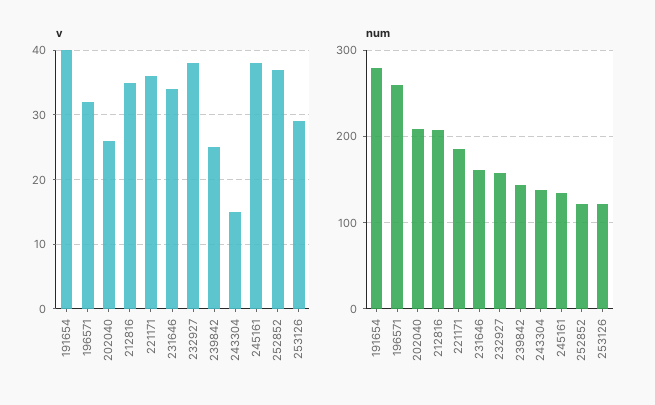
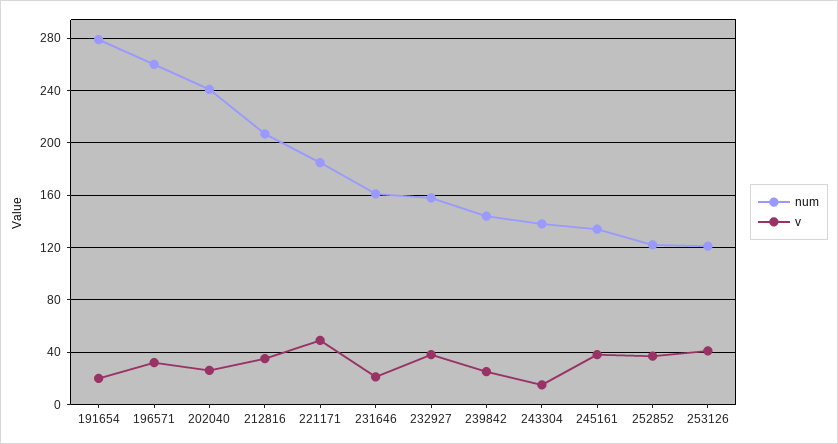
  {
    "v": {
-     "191654": 40,
+     "191654": 20,
      "196571": 32,
      "202040": 26,
      "212816": 35,
-     "221171": 36,
+     "221171": 50,
-     "231646": 34,
+     "231646": 20,
      "232927": 38,
      "239842": 25,
      "243304": 15,
      "245161": 38,
      "252852": 37,
-     "253126": 29
+     "253126": 40
    },
    "num": {
      "191654": 280,
      "196571": 260,
-     "202040": 210,
+     "202040": 240,
      "212816": 205,
      "221171": 185,
      "231646": 160,
      "232927": 160,
      "239842": 145,
      "243304": 140,
      "245161": 135,
      "252852": 120,
      "253126": 120
    }
  }

